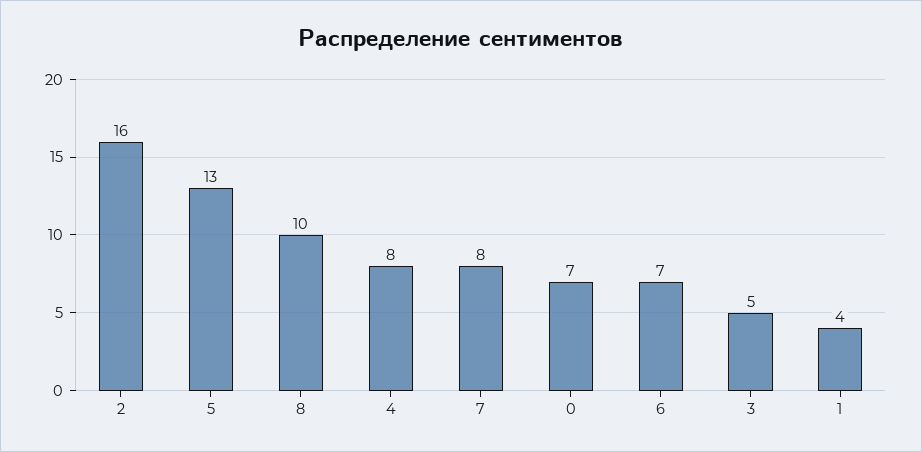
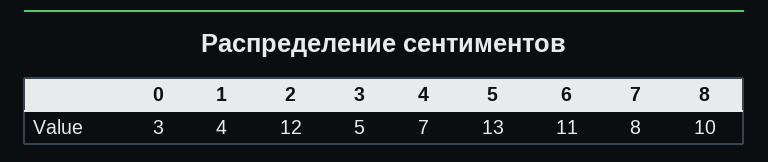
  {
-   "2": 16,
+   "2": 12,
    "5": 13,
    "8": 10,
-   "4": 8,
+   "4": 7,
    "7": 8,
-   "0": 7,
+   "0": 3,
-   "6": 7,
+   "6": 11,
    "3": 5,
    "1": 4
  }

